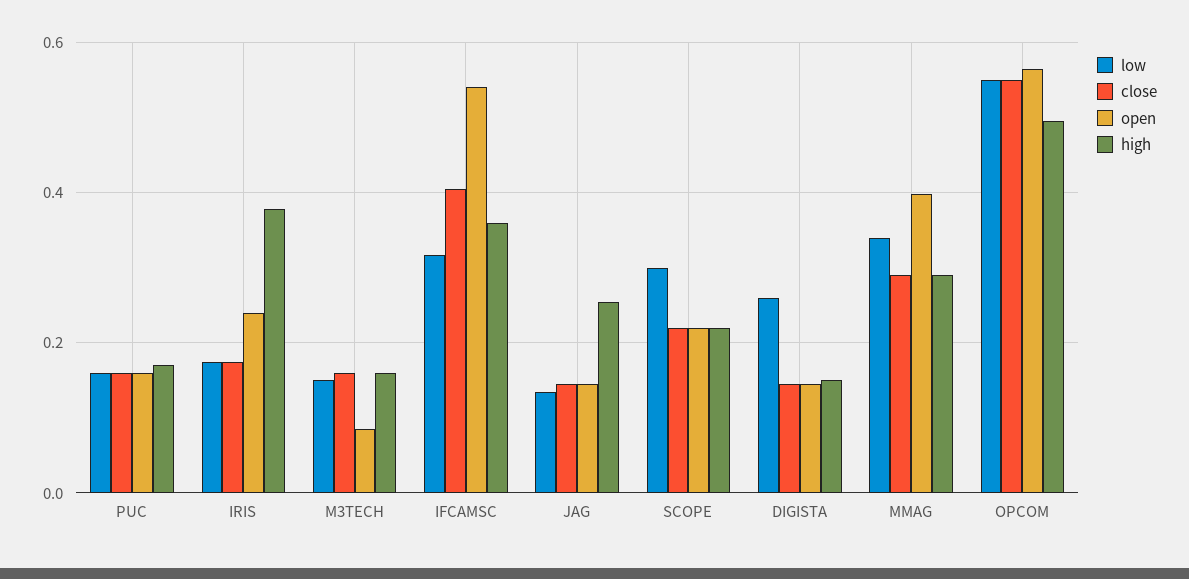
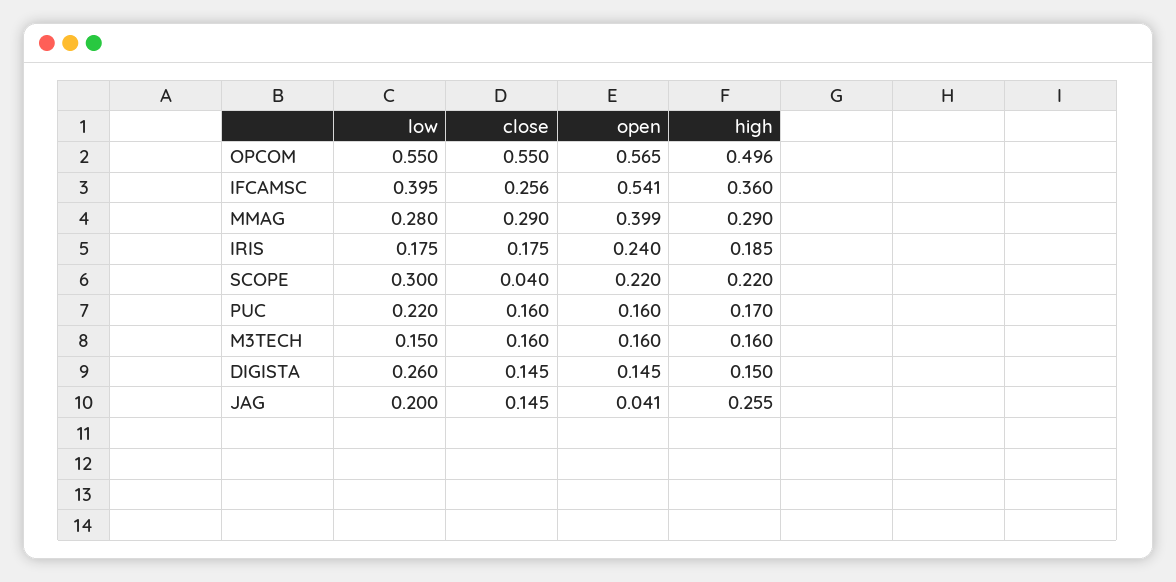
  {
    "low": {
-     "PUC": 0.16,
+     "PUC": 0.22,
      "IRIS": 0.175,
      "M3TECH": 0.15,
-     "IFCAMSC": 0.32,
+     "IFCAMSC": 0.395,
-     "JAG": 0.14,
+     "JAG": 0.2,
      "SCOPE": 0.3,
      "DIGISTA": 0.26,
-     "MMAG": 0.34,
+     "MMAG": 0.28,
      "OPCOM": 0.55
    },
    "close": {
      "PUC": 0.16,
      "IRIS": 0.175,
      "M3TECH": 0.16,
-     "IFCAMSC": 0.4,
+     "IFCAMSC": 0.256,
      "JAG": 0.145,
-     "SCOPE": 0.22,
+     "SCOPE": 0.04,
      "DIGISTA": 0.145,
      "MMAG": 0.29,
      "OPCOM": 0.55
    },
    "open": {
      "PUC": 0.16,
      "IRIS": 0.24,
-     "M3TECH": 0.08,
+     "M3TECH": 0.16,
      "IFCAMSC": 0.541,
-     "JAG": 0.14,
+     "JAG": 0.041,
      "SCOPE": 0.22,
      "DIGISTA": 0.145,
      "MMAG": 0.399,
      "OPCOM": 0.565
    },
    "high": {
      "PUC": 0.17,
-     "IRIS": 0.38,
+     "IRIS": 0.185,
      "M3TECH": 0.16,
      "IFCAMSC": 0.36,
      "JAG": 0.255,
      "SCOPE": 0.22,
      "DIGISTA": 0.15,
      "MMAG": 0.29,
      "OPCOM": 0.496
    }
  }

